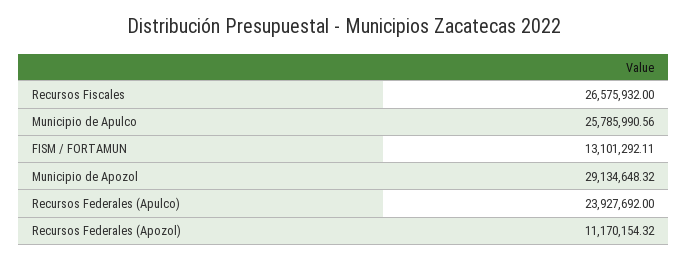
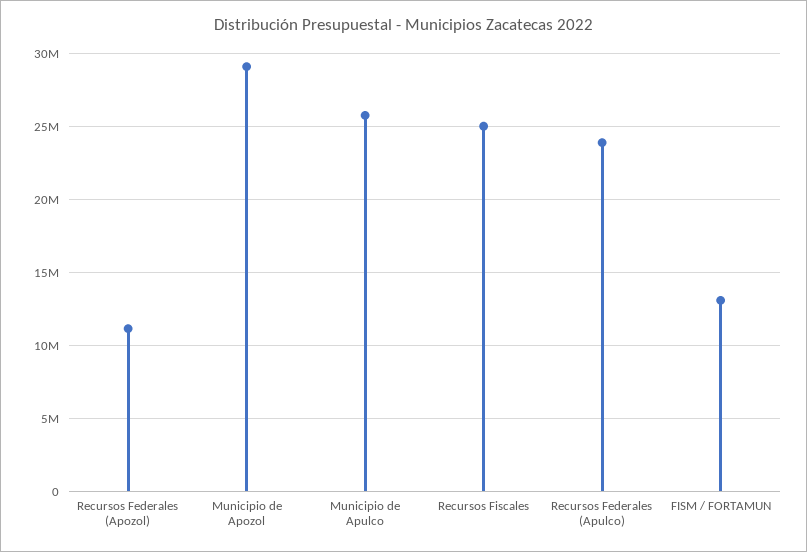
  {
-   "Recursos Fiscales": 26575932,
+   "Recursos Fiscales": 25000000,
    "Municipio de Apulco": 25785990.56,
    "FISM / FORTAMUN": 13101292.11,
    "Municipio de Apozol": 29134648.32,
    "Recursos Federales (Apulco)": 23927692,
    "Recursos Federales (Apozol)": 11170154.32
  }

